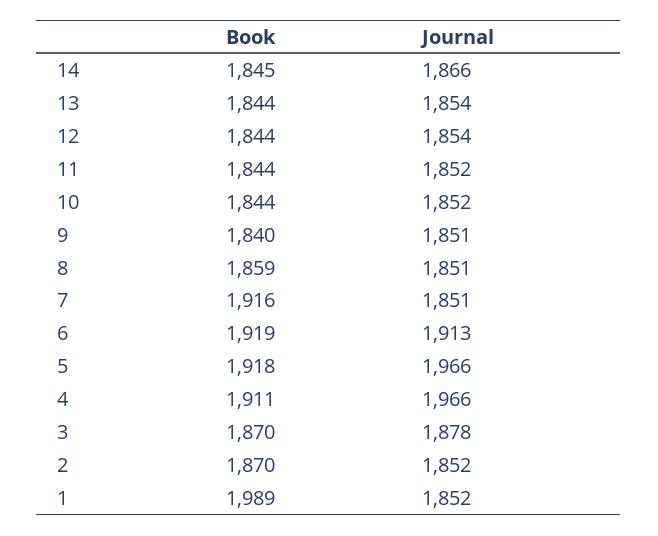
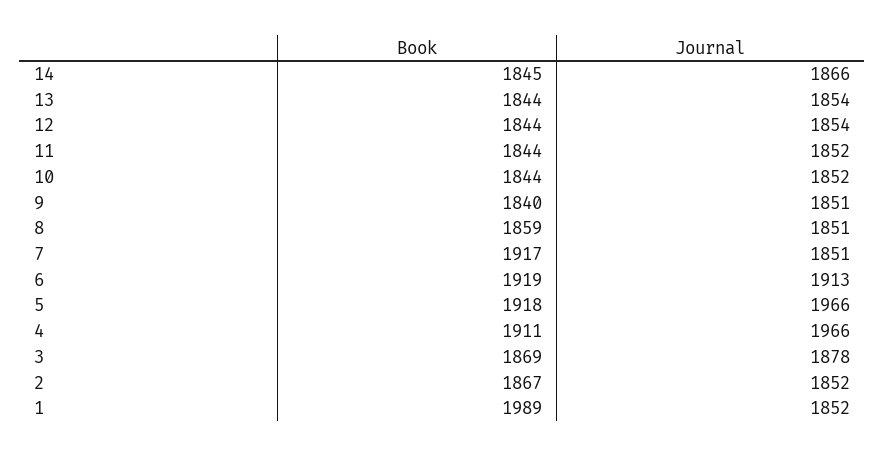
  {
    "Book": {
      "14": 1845,
      "13": 1844,
      "12": 1844,
      "11": 1844,
      "10": 1844,
      "9": 1840,
      "8": 1859,
-     "7": 1916,
+     "7": 1917,
      "6": 1919,
      "5": 1918,
      "4": 1911,
-     "3": 1870,
+     "3": 1869,
-     "2": 1870,
+     "2": 1867,
      "1": 1989
    },
    "Journal": {
      "14": 1866,
      "13": 1854,
      "12": 1854,
      "11": 1852,
      "10": 1852,
      "9": 1851,
      "8": 1851,
      "7": 1851,
      "6": 1913,
      "5": 1966,
      "4": 1966,
      "3": 1878,
      "2": 1852,
      "1": 1852
    }
  }

